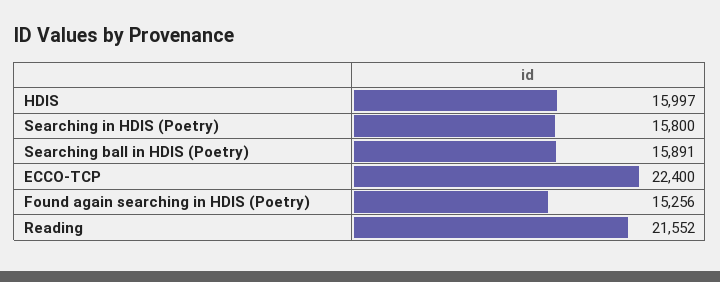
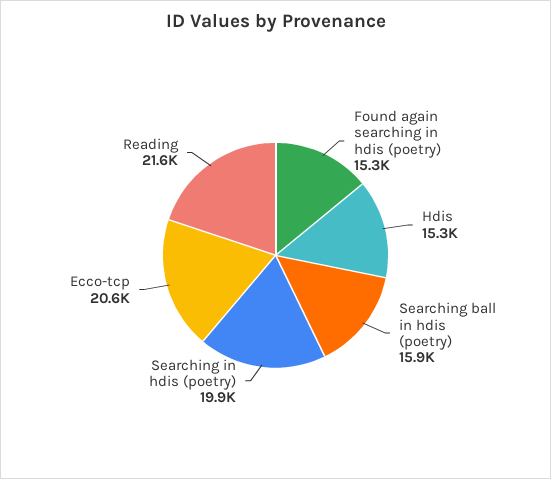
  {
-   "HDIS": 15997,
+   "HDIS": 15300,
-   "Searching in HDIS (Poetry)": 15800,
+   "Searching in HDIS (Poetry)": 19900,
    "Searching ball in HDIS (Poetry)": 15891,
-   "ECCO-TCP": 22400,
+   "ECCO-TCP": 20600,
    "Found again searching in HDIS (Poetry)": 15256,
    "Reading": 21552
  }

